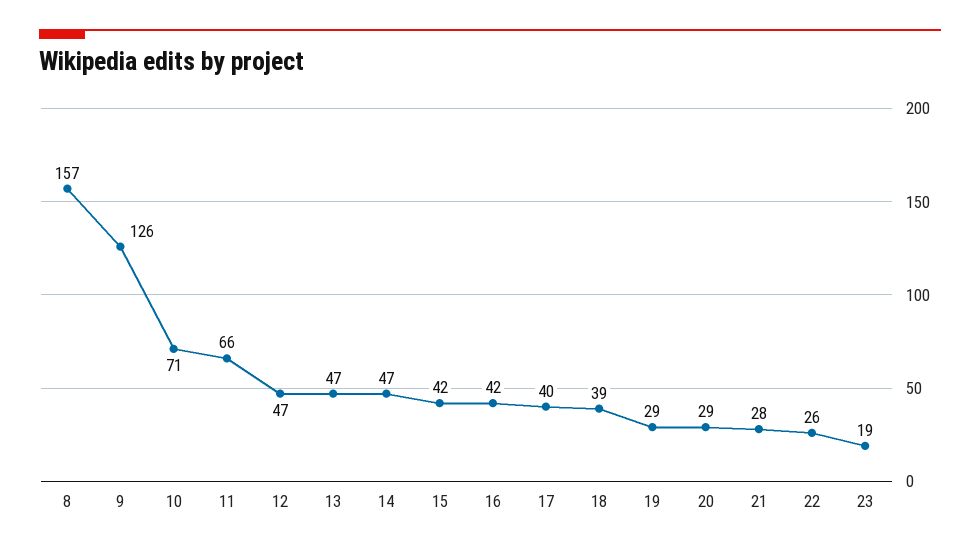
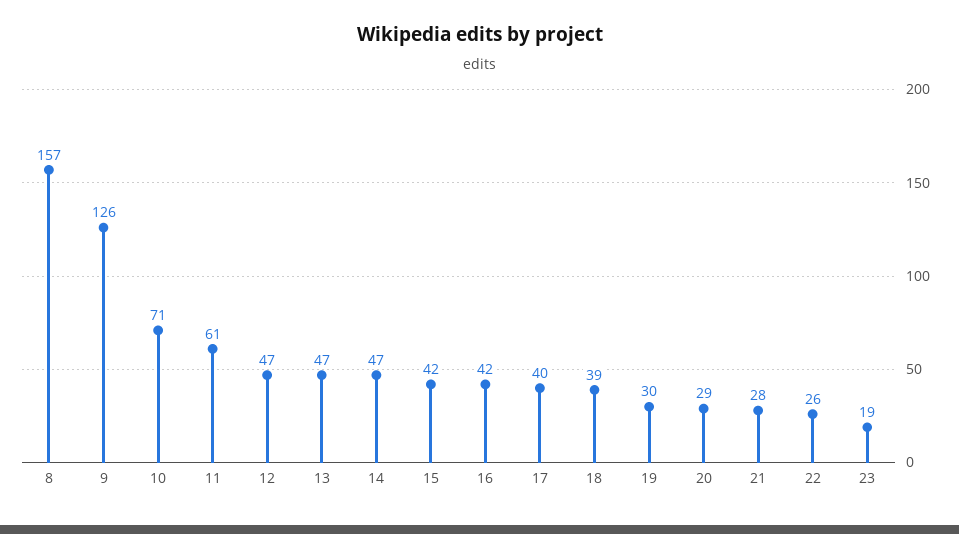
  {
    "8": 157,
    "9": 126,
    "10": 71,
-   "11": 66,
+   "11": 61,
    "12": 47,
    "13": 47,
    "14": 47,
    "15": 42,
    "16": 42,
    "17": 40,
    "18": 39,
-   "19": 29,
+   "19": 30,
    "20": 29,
    "21": 28,
    "22": 26,
    "23": 19
  }

